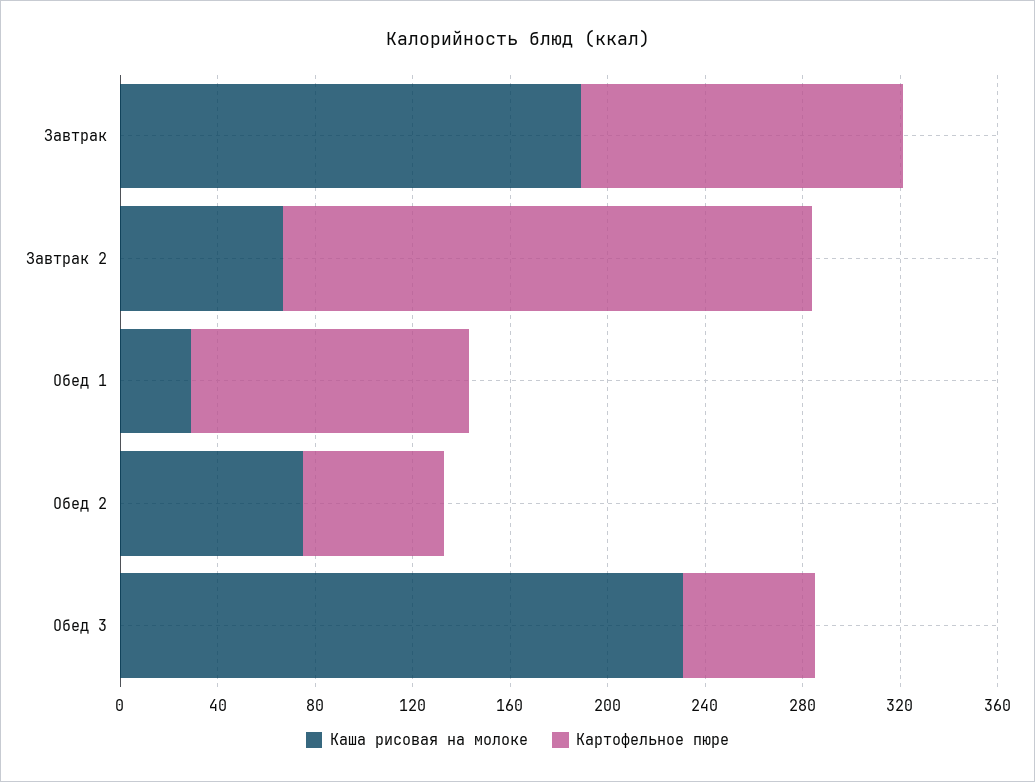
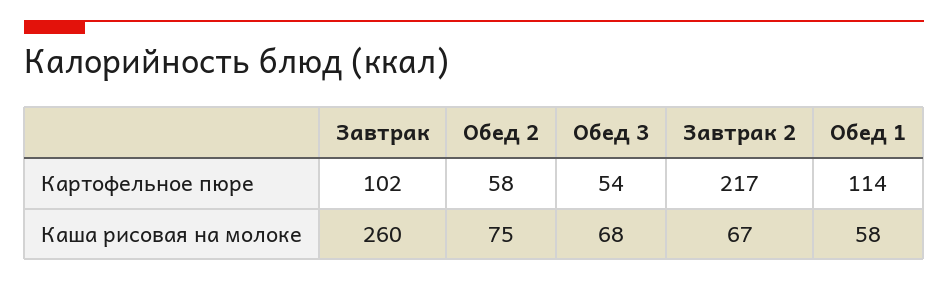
  {
    "Каша рисовая на молоке": {
-     "Завтрак": 190,
+     "Завтрак": 260,
      "Завтрак 2": 67,
-     "Обед 1": 30,
+     "Обед 1": 58,
      "Обед 2": 75,
-     "Обед 3": 230
+     "Обед 3": 68
    },
    "Картофельное пюре": {
-     "Завтрак": 130,
+     "Завтрак": 102,
      "Завтрак 2": 217,
      "Обед 1": 114,
      "Обед 2": 58,
      "Обед 3": 54
    }
  }

